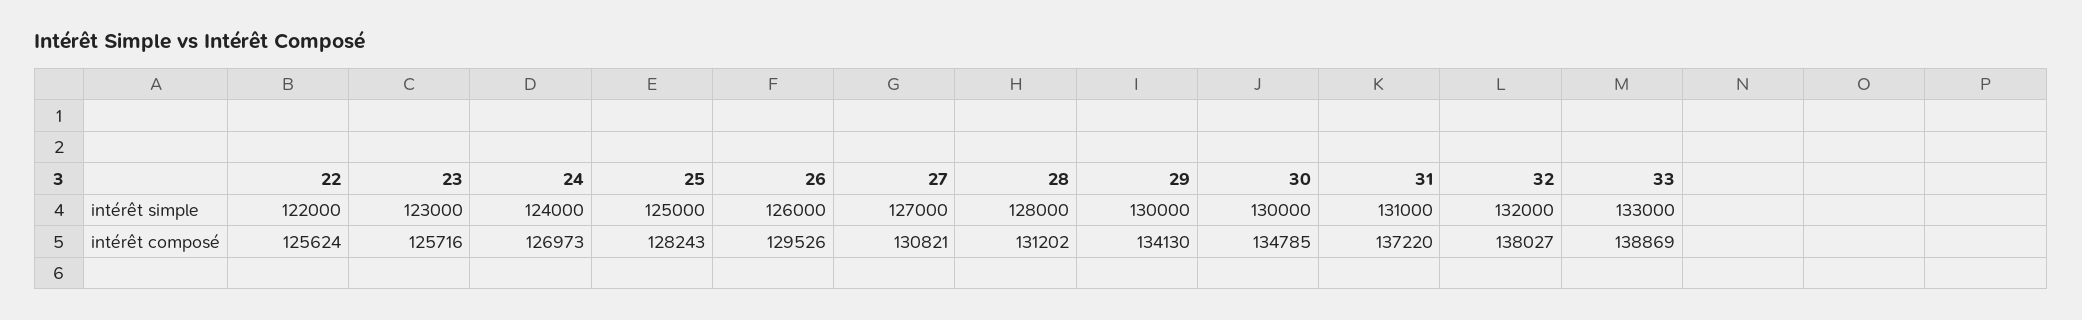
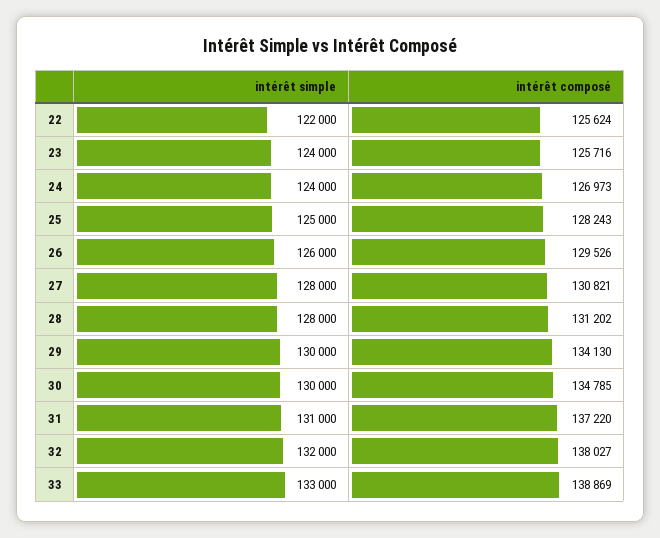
  {
    "22": {
      "intérêt simple": 122000,
      "intérêt composé": 125624
    },
    "23": {
-     "intérêt simple": 123000,
+     "intérêt simple": 124000,
      "intérêt composé": 125716
    },
    "24": {
      "intérêt simple": 124000,
      "intérêt composé": 126973
    },
    "25": {
      "intérêt simple": 125000,
      "intérêt composé": 128243
    },
    "26": {
      "intérêt simple": 126000,
      "intérêt composé": 129526
    },
    "27": {
-     "intérêt simple": 127000,
+     "intérêt simple": 128000,
      "intérêt composé": 130821
    },
    "28": {
      "intérêt simple": 128000,
      "intérêt composé": 131202
    },
    "29": {
      "intérêt simple": 130000,
      "intérêt composé": 134130
    },
    "30": {
      "intérêt simple": 130000,
      "intérêt composé": 134785
    },
    "31": {
      "intérêt simple": 131000,
      "intérêt composé": 137220
    },
    "32": {
      "intérêt simple": 132000,
      "intérêt composé": 138027
    },
    "33": {
      "intérêt simple": 133000,
      "intérêt composé": 138869
    }
  }

